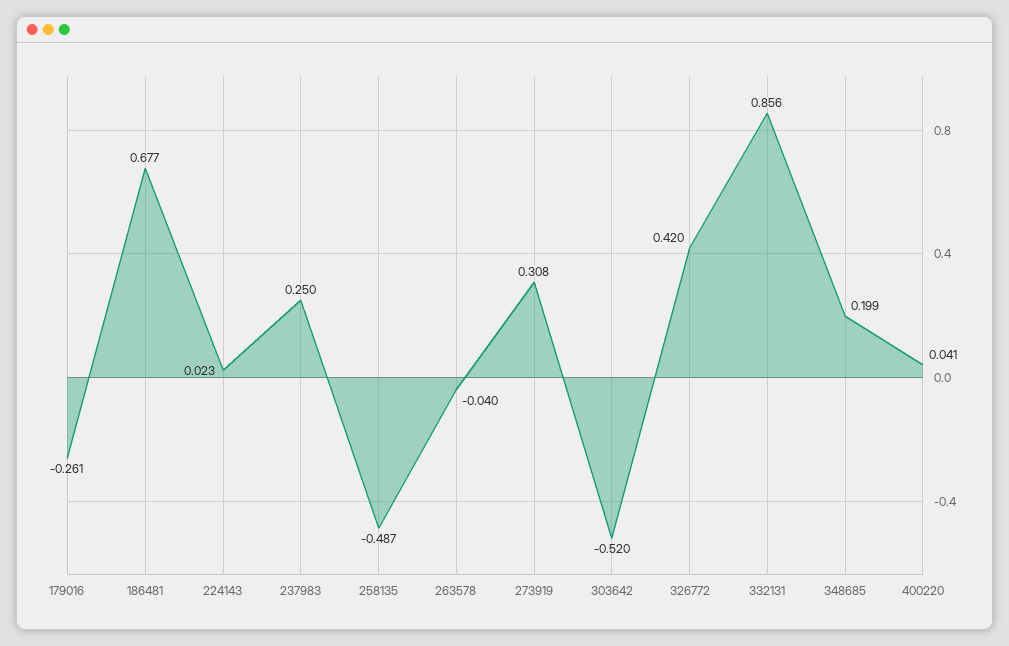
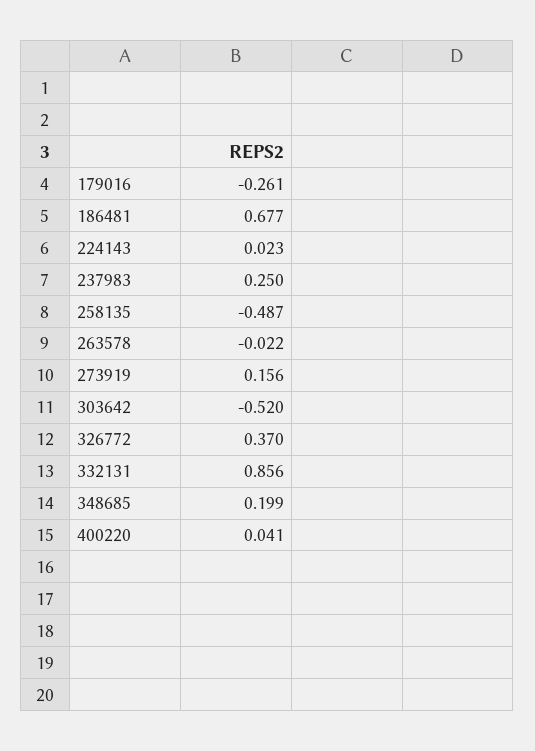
  {
    "179016": -0.261,
    "186481": 0.677,
    "224143": 0.023,
    "237983": 0.25,
    "258135": -0.487,
-   "263578": -0.04,
+   "263578": -0.022,
-   "273919": 0.308,
+   "273919": 0.156,
    "303642": -0.52,
-   "326772": 0.42,
+   "326772": 0.37,
    "332131": 0.856,
    "348685": 0.199,
    "400220": 0.041
  }

